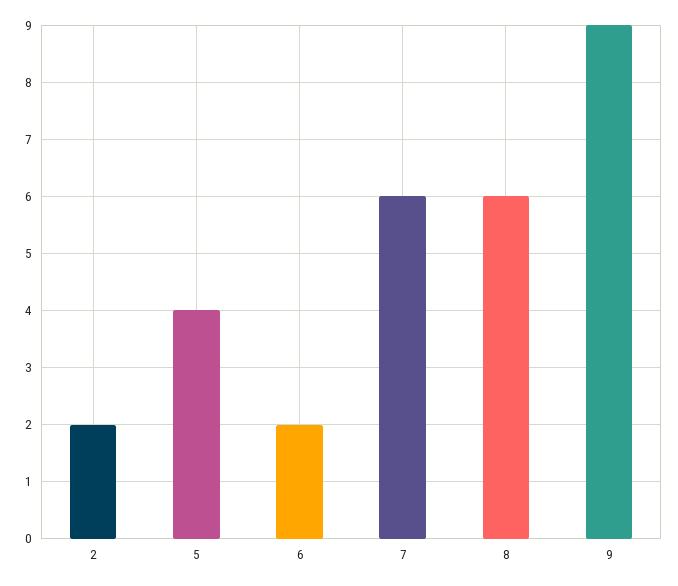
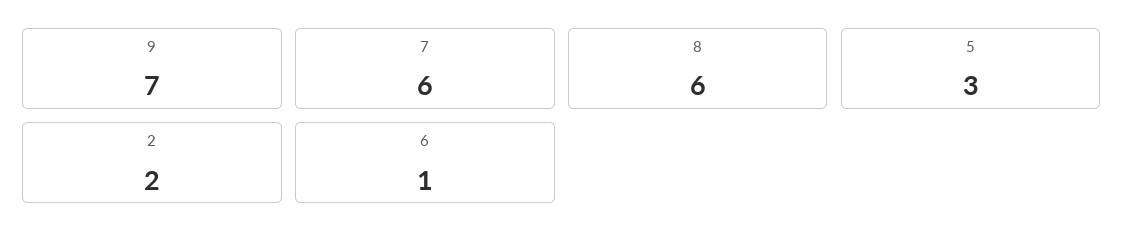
  {
    "2": 2,
-   "5": 4,
+   "5": 3,
-   "6": 2,
+   "6": 1,
    "7": 6,
    "8": 6,
-   "9": 9
+   "9": 7
  }

